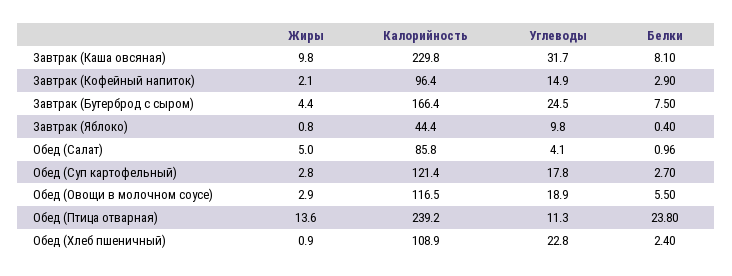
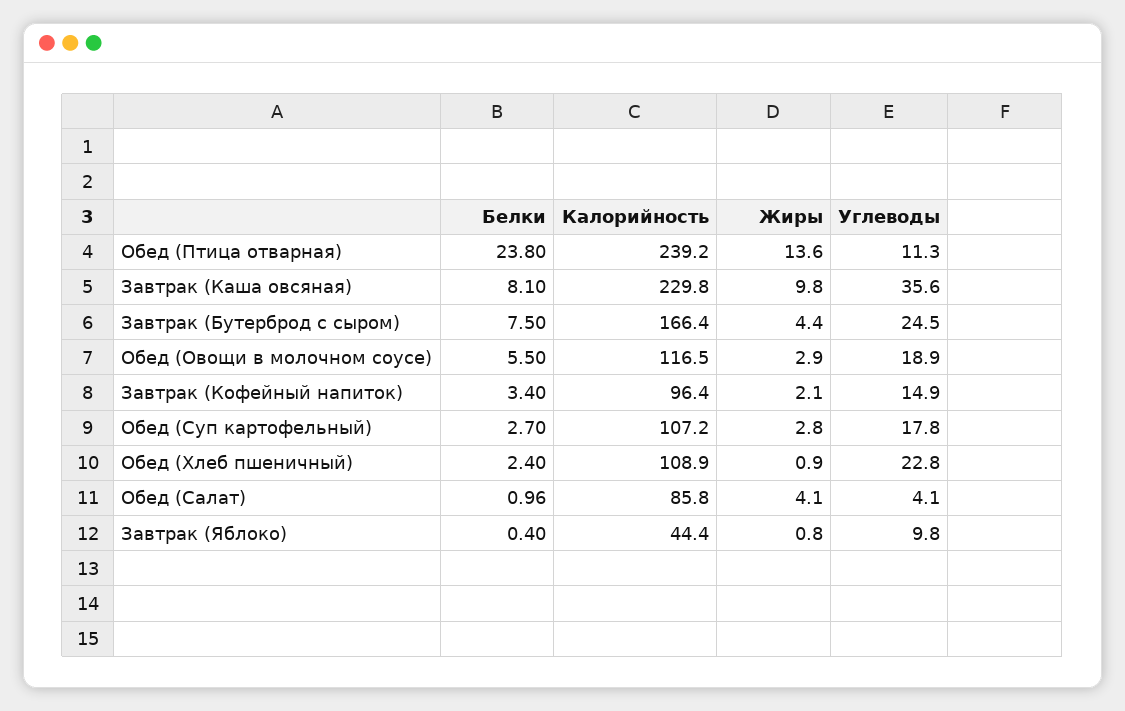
  {
    "Жиры": {
      "Завтрак (Каша овсяная)": 9.8,
      "Завтрак (Кофейный напиток)": 2.1,
      "Завтрак (Бутерброд с сыром)": 4.4,
      "Завтрак (Яблоко)": 0.8,
-     "Обед (Салат)": 5,
+     "Обед (Салат)": 4.1,
      "Обед (Суп картофельный)": 2.8,
      "Обед (Овощи в молочном соусе)": 2.9,
      "Обед (Птица отварная)": 13.6,
      "Обед (Хлеб пшеничный)": 0.9
    },
    "Калорийность": {
      "Завтрак (Каша овсяная)": 229.8,
      "Завтрак (Кофейный напиток)": 96.4,
      "Завтрак (Бутерброд с сыром)": 166.4,
      "Завтрак (Яблоко)": 44.4,
      "Обед (Салат)": 85.8,
-     "Обед (Суп картофельный)": 121.4,
+     "Обед (Суп картофельный)": 107.2,
      "Обед (Овощи в молочном соусе)": 116.5,
      "Обед (Птица отварная)": 239.2,
      "Обед (Хлеб пшеничный)": 108.9
    },
    "Углеводы": {
-     "Завтрак (Каша овсяная)": 31.7,
+     "Завтрак (Каша овсяная)": 35.6,
      "Завтрак (Кофейный напиток)": 14.9,
      "Завтрак (Бутерброд с сыром)": 24.5,
      "Завтрак (Яблоко)": 9.8,
      "Обед (Салат)": 4.1,
      "Обед (Суп картофельный)": 17.8,
      "Обед (Овощи в молочном соусе)": 18.9,
      "Обед (Птица отварная)": 11.3,
      "Обед (Хлеб пшеничный)": 22.8
    },
    "Белки": {
      "Завтрак (Каша овсяная)": 8.1,
-     "Завтрак (Кофейный напиток)": 2.9,
+     "Завтрак (Кофейный напиток)": 3.4,
      "Завтрак (Бутерброд с сыром)": 7.5,
      "Завтрак (Яблоко)": 0.4,
      "Обед (Салат)": 0.96,
      "Обед (Суп картофельный)": 2.7,
      "Обед (Овощи в молочном соусе)": 5.5,
      "Обед (Птица отварная)": 23.8,
      "Обед (Хлеб пшеничный)": 2.4
    }
  }

